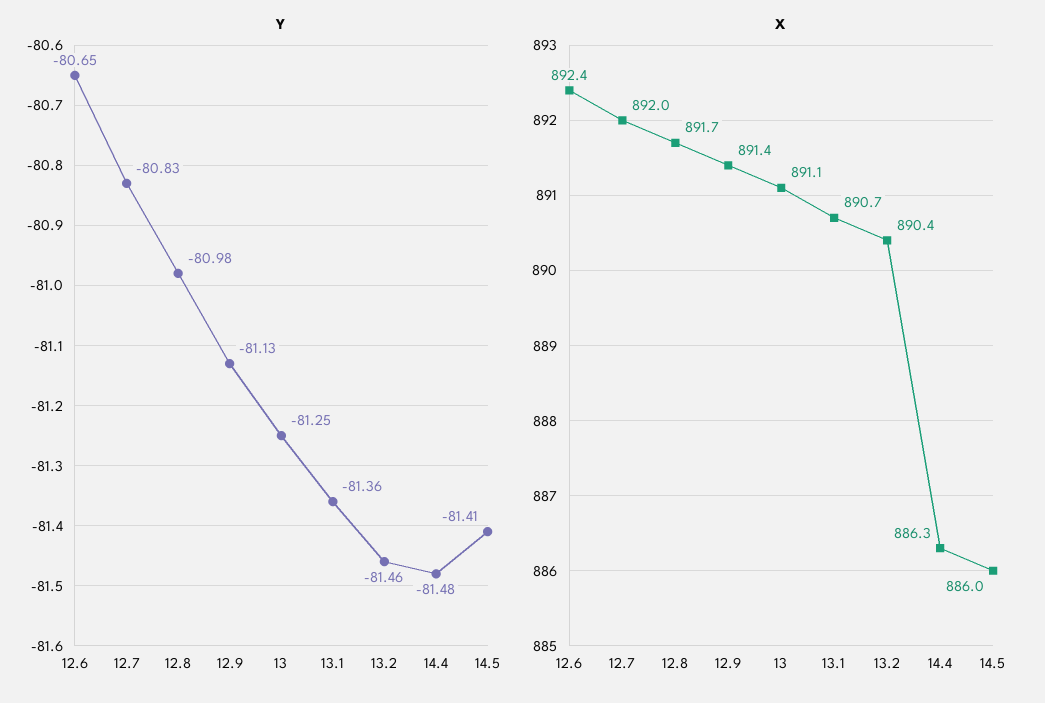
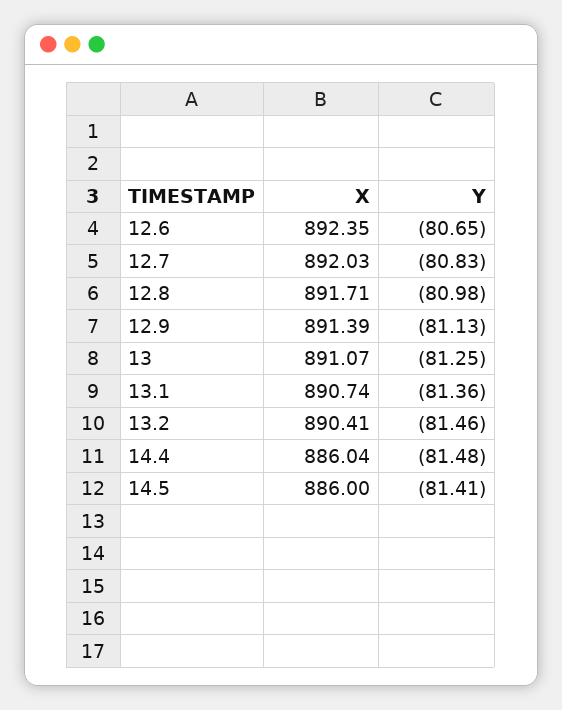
  {
    "Y": {
      "12.6": -80.65,
      "12.7": -80.83,
      "12.8": -80.98,
      "12.9": -81.13,
      "13": -81.25,
      "13.1": -81.36,
      "13.2": -81.46,
      "14.4": -81.48,
      "14.5": -81.41
    },
    "X": {
      "12.6": 892.35,
      "12.7": 892.03,
      "12.8": 891.71,
      "12.9": 891.39,
      "13": 891.07,
      "13.1": 890.74,
      "13.2": 890.41,
-     "14.4": 886.3,
+     "14.4": 886.04,
      "14.5": 886
    }
  }

